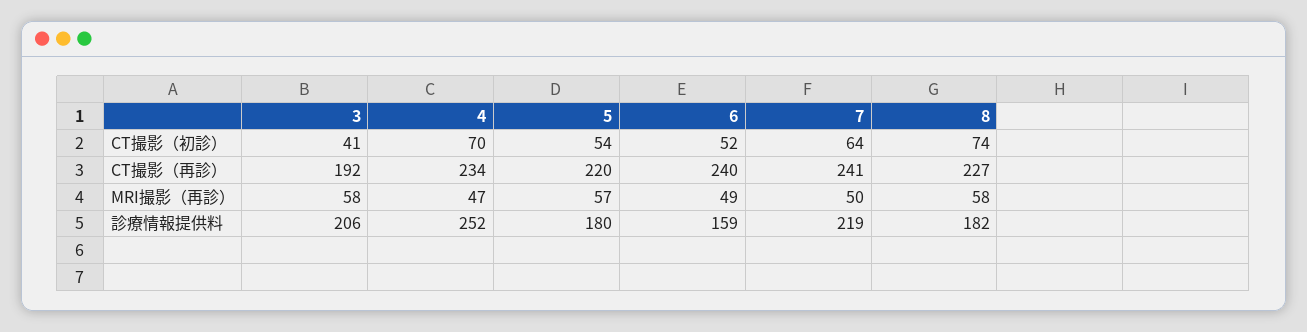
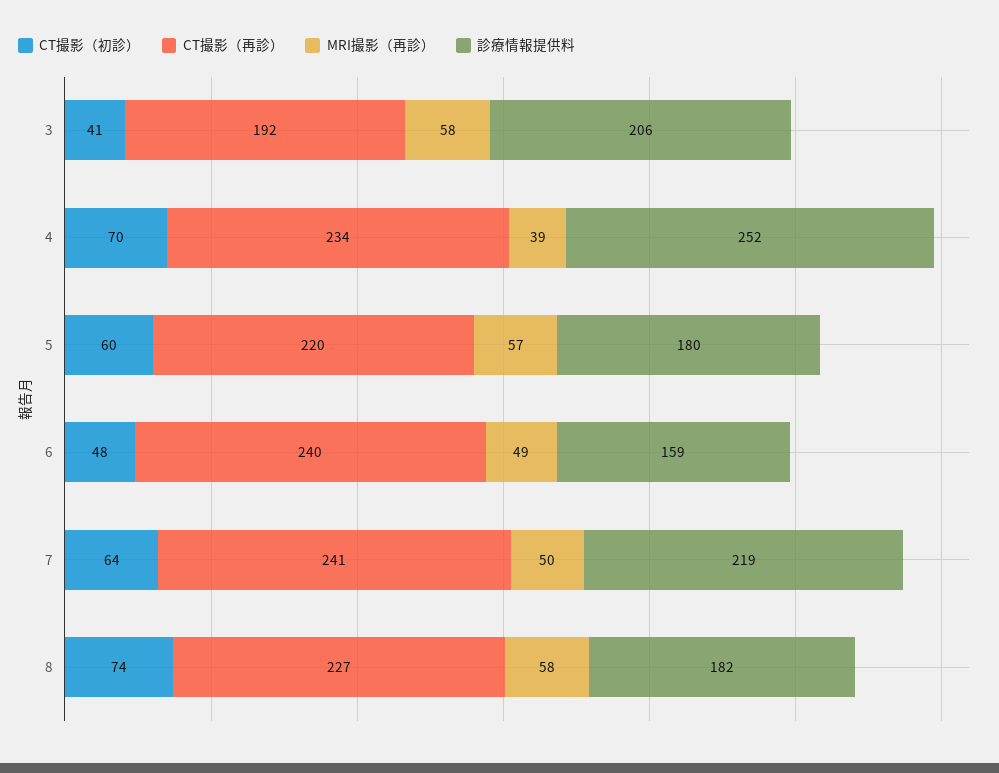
  {
    "CT撮影（初診）": {
      "3": 41,
      "4": 70,
-     "5": 54,
+     "5": 60,
-     "6": 52,
+     "6": 48,
      "7": 64,
      "8": 74
    },
    "CT撮影（再診）": {
      "3": 192,
      "4": 234,
      "5": 220,
      "6": 240,
      "7": 241,
      "8": 227
    },
    "MRI撮影（再診）": {
      "3": 58,
-     "4": 47,
+     "4": 39,
      "5": 57,
      "6": 49,
      "7": 50,
      "8": 58
    },
    "診療情報提供料": {
      "3": 206,
      "4": 252,
      "5": 180,
      "6": 159,
      "7": 219,
      "8": 182
    }
  }

